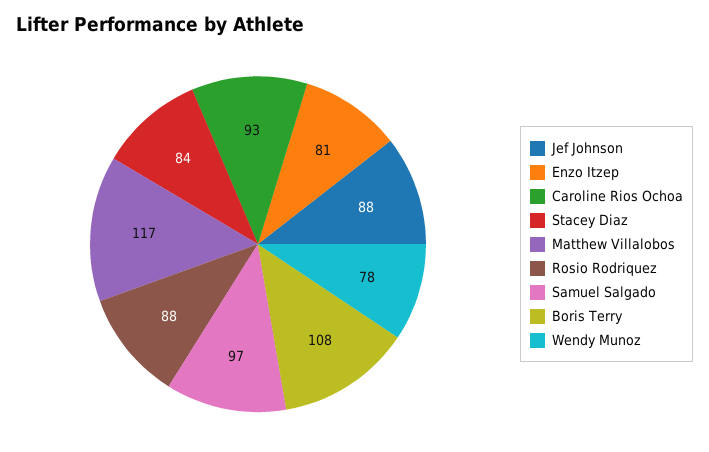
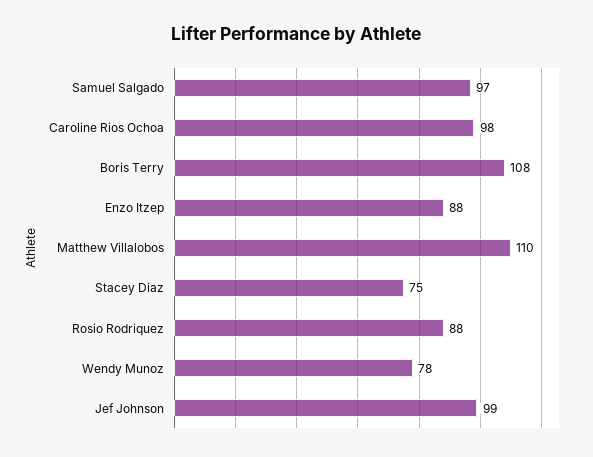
  {
-   "Jef Johnson": 88,
+   "Jef Johnson": 99,
-   "Enzo Itzep": 81,
+   "Enzo Itzep": 88,
-   "Caroline Rios Ochoa": 93,
+   "Caroline Rios Ochoa": 98,
-   "Stacey Diaz": 84,
+   "Stacey Diaz": 75,
-   "Matthew Villalobos": 117,
+   "Matthew Villalobos": 110,
    "Rosio Rodriquez": 88,
    "Samuel Salgado": 97,
    "Boris Terry": 108,
    "Wendy Munoz": 78
  }

